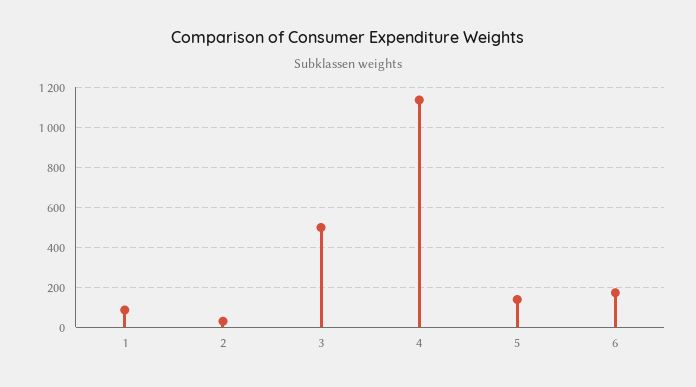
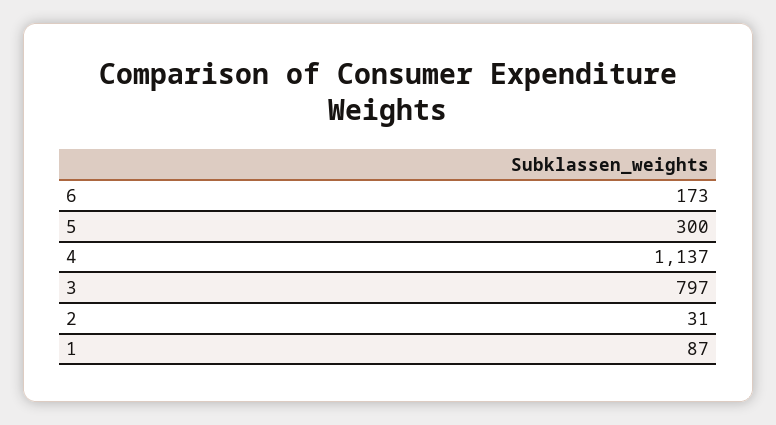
  {
    "1": 87,
    "2": 31,
-   "3": 500,
+   "3": 797,
    "4": 1137,
-   "5": 150,
+   "5": 300,
    "6": 173
  }

